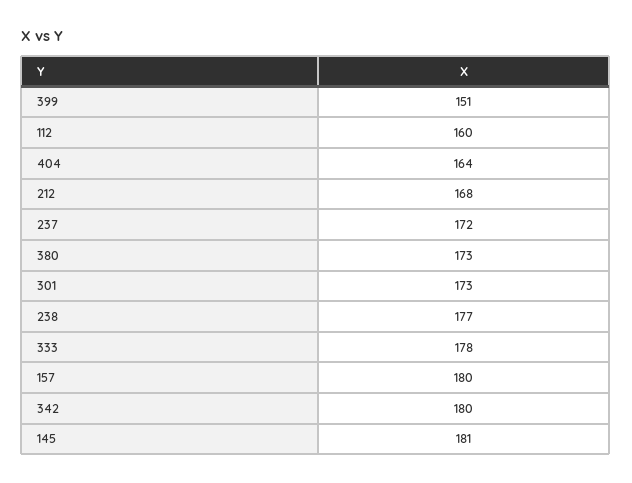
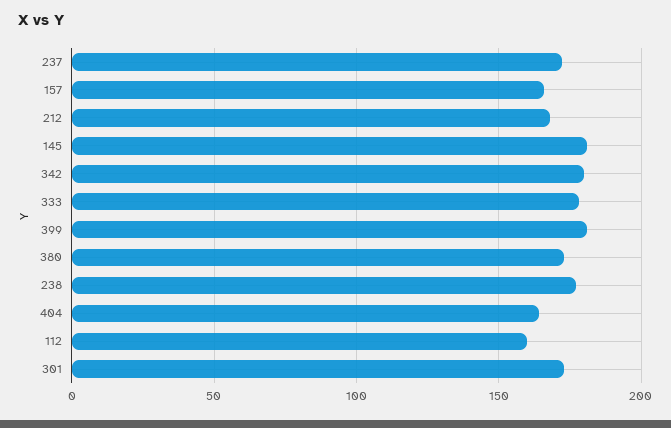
  {
-   "399": 151,
+   "399": 180,
    "112": 160,
    "404": 164,
    "212": 168,
    "237": 172,
    "380": 173,
    "301": 173,
    "238": 177,
    "333": 178,
-   "157": 180,
+   "157": 165,
    "342": 180,
    "145": 181
  }

